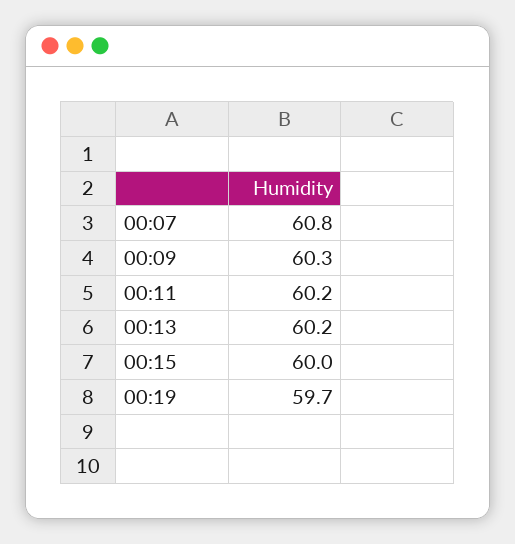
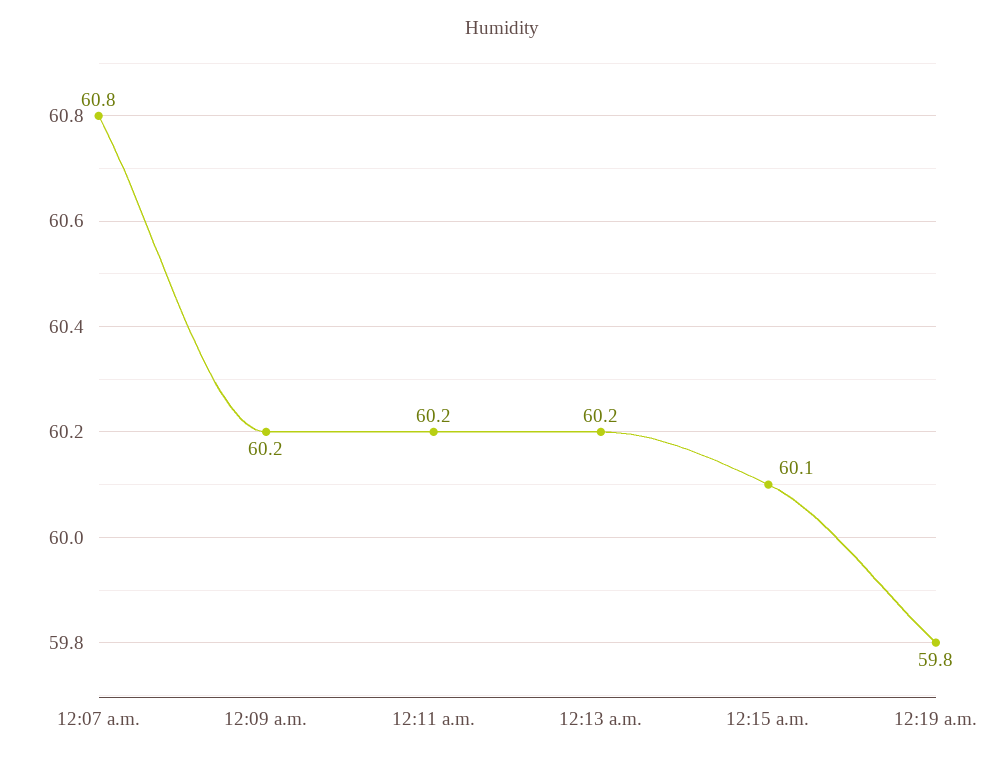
  {
    "00:07": 60.8,
-   "00:09": 60.3,
+   "00:09": 60.2,
    "00:11": 60.2,
    "00:13": 60.2,
-   "00:15": 60,
+   "00:15": 60.1,
-   "00:19": 59.7
+   "00:19": 59.8
  }

